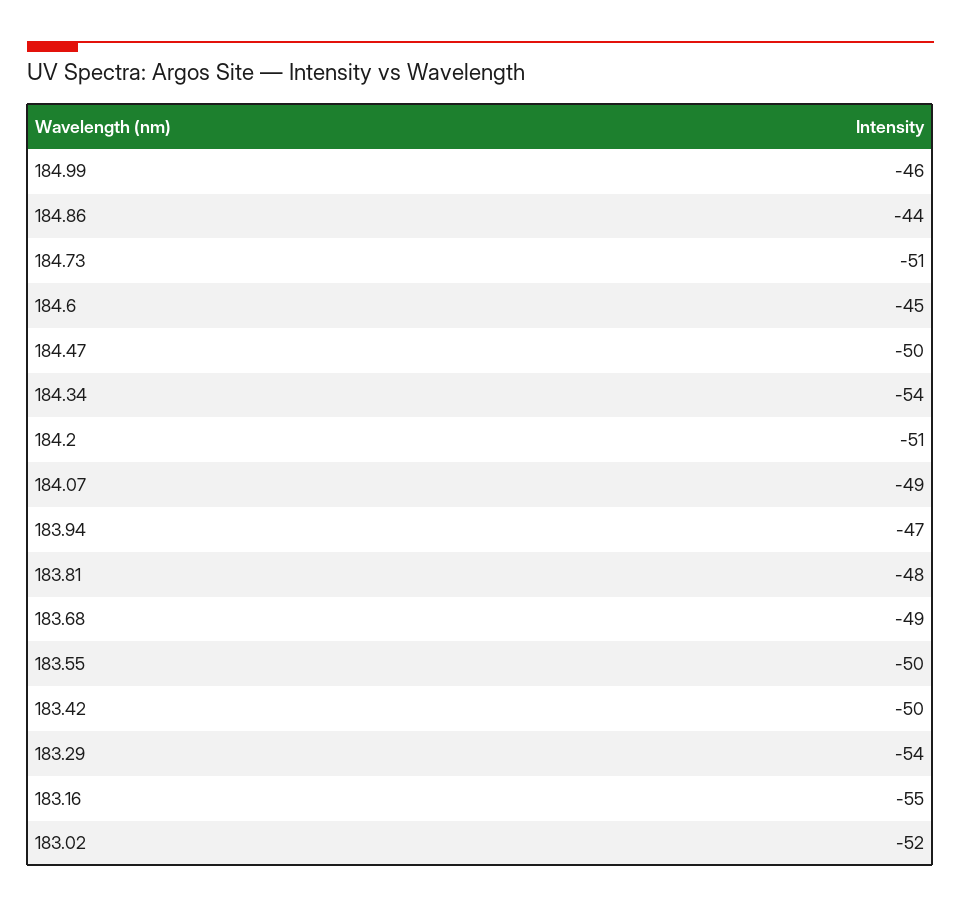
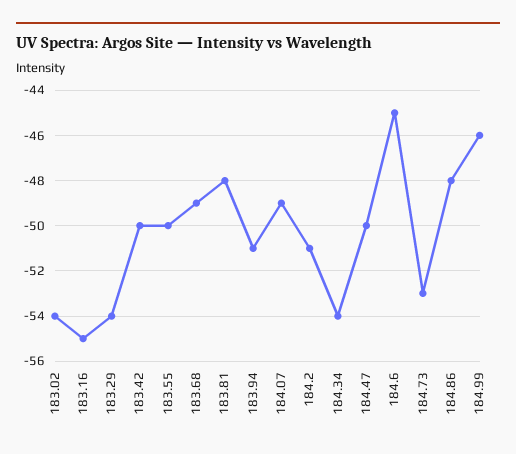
  {
    "184.99": -46,
-   "184.86": -44,
+   "184.86": -48,
-   "184.73": -51,
+   "184.73": -53,
    "184.6": -45,
    "184.47": -50,
    "184.34": -54,
    "184.2": -51,
    "184.07": -49,
-   "183.94": -47,
+   "183.94": -51,
    "183.81": -48,
    "183.68": -49,
    "183.55": -50,
    "183.42": -50,
    "183.29": -54,
    "183.16": -55,
-   "183.02": -52
+   "183.02": -54
  }

